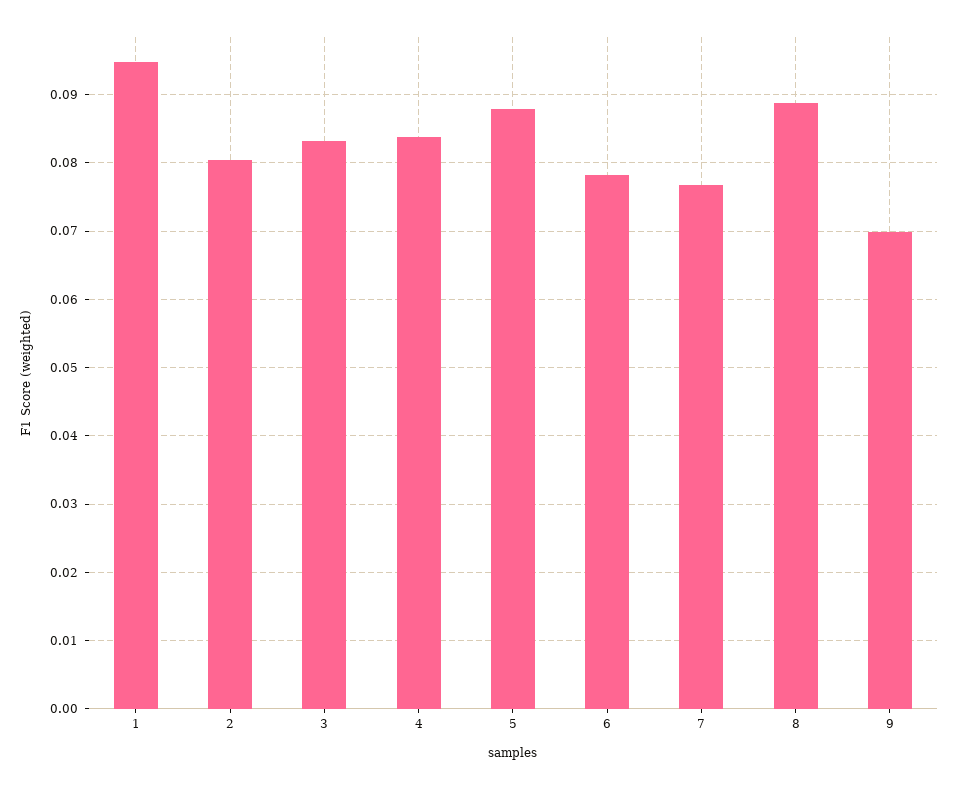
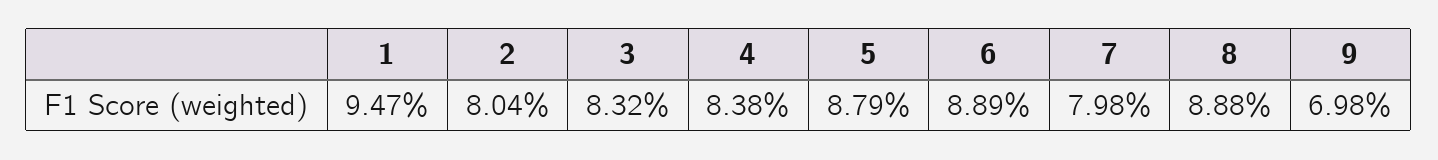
  {
    "1": 0.0947,
    "2": 0.0804,
    "3": 0.0832,
    "4": 0.0838,
    "5": 0.0879,
-   "6": 0.078,
+   "6": 0.0889,
-   "7": 0.077,
+   "7": 0.0798,
    "8": 0.0888,
    "9": 0.0698
  }

